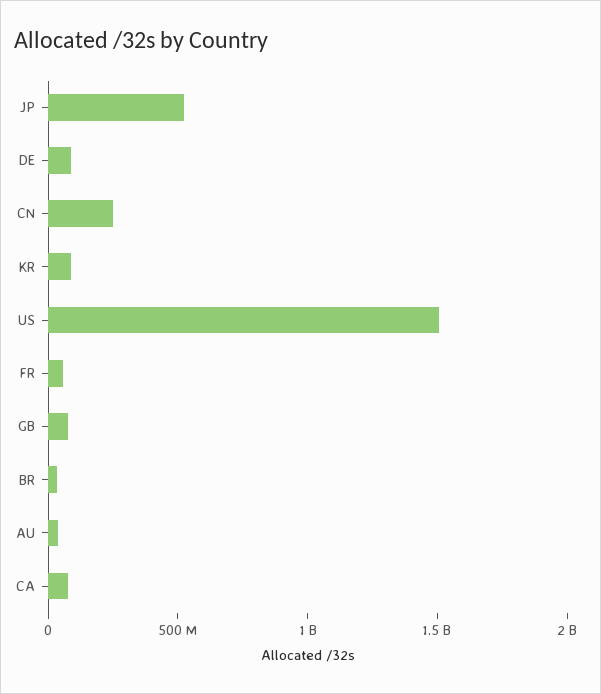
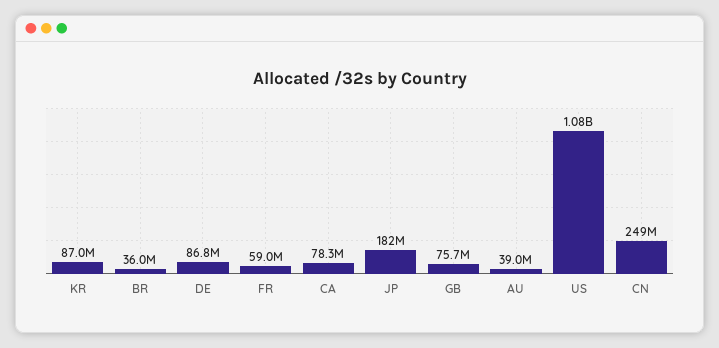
  {
-   "JP": 500000000,
+   "JP": 182000000,
    "DE": 86800000,
    "CN": 249000000,
    "KR": 87000000,
-   "US": 1500000000,
+   "US": 1080000000,
    "FR": 59000000,
    "GB": 75700000,
    "BR": 36000000,
    "AU": 39000000,
    "CA": 78300000
  }

